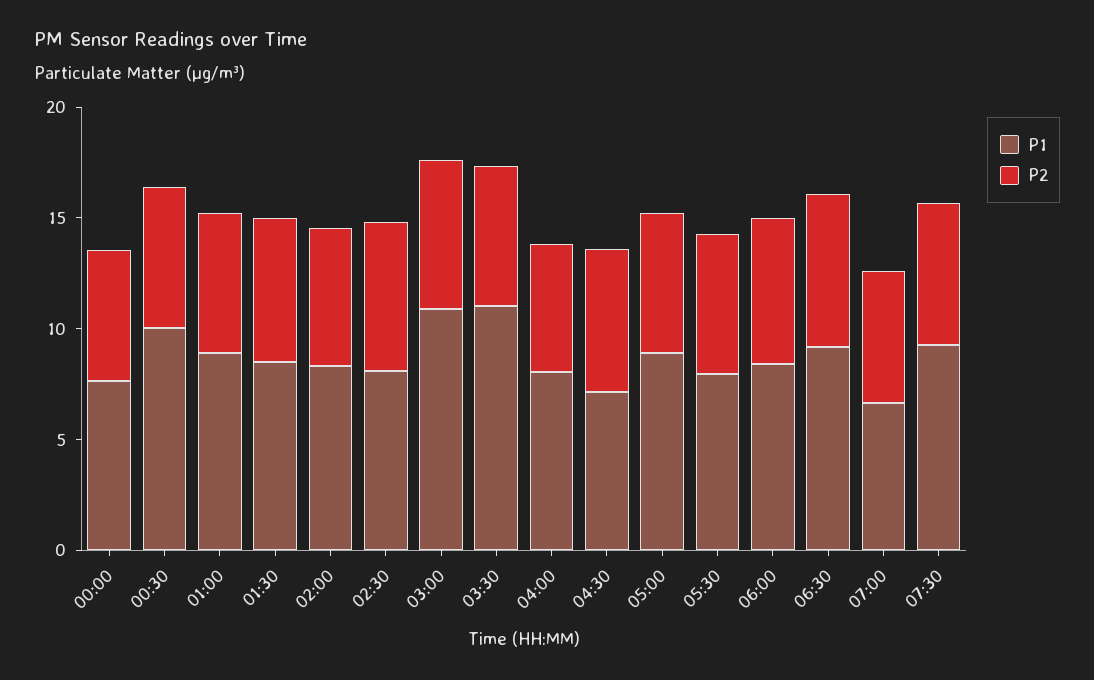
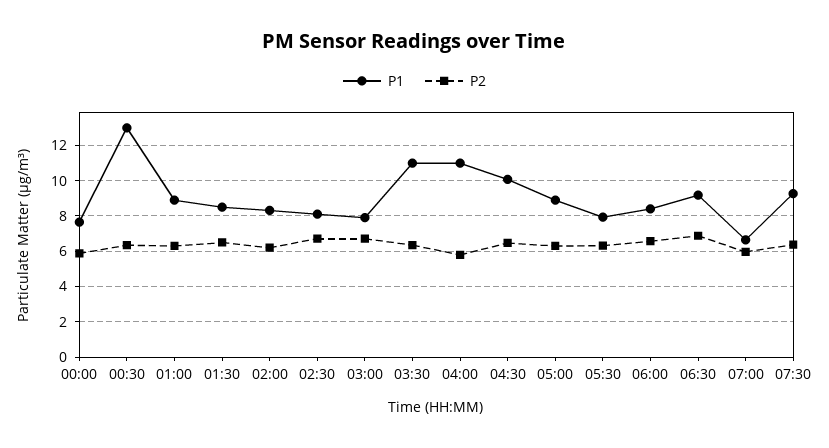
  {
    "P1": {
      "00:00": 7.5,
-     "00:30": 10,
+     "00:30": 13,
      "01:00": 9,
      "01:30": 8.5,
      "02:00": 8.5,
      "02:30": 8,
-     "03:00": 11,
+     "03:00": 8,
      "03:30": 11,
-     "04:00": 8,
+     "04:00": 11,
-     "04:30": 7,
+     "04:30": 10,
      "05:00": 9,
      "05:30": 8,
      "06:00": 8.5,
      "06:30": 9,
      "07:00": 6.5,
      "07:30": 9.5
    },
    "P2": {
      "00:00": 6,
      "00:30": 6.5,
      "01:00": 6.5,
      "01:30": 6.5,
      "02:00": 6,
      "02:30": 6.5,
      "03:00": 6.5,
      "03:30": 6.5,
      "04:00": 6,
      "04:30": 6.5,
      "05:00": 6.5,
      "05:30": 6.5,
      "06:00": 6.5,
      "06:30": 7,
      "07:00": 6,
      "07:30": 6.5
    }
  }

